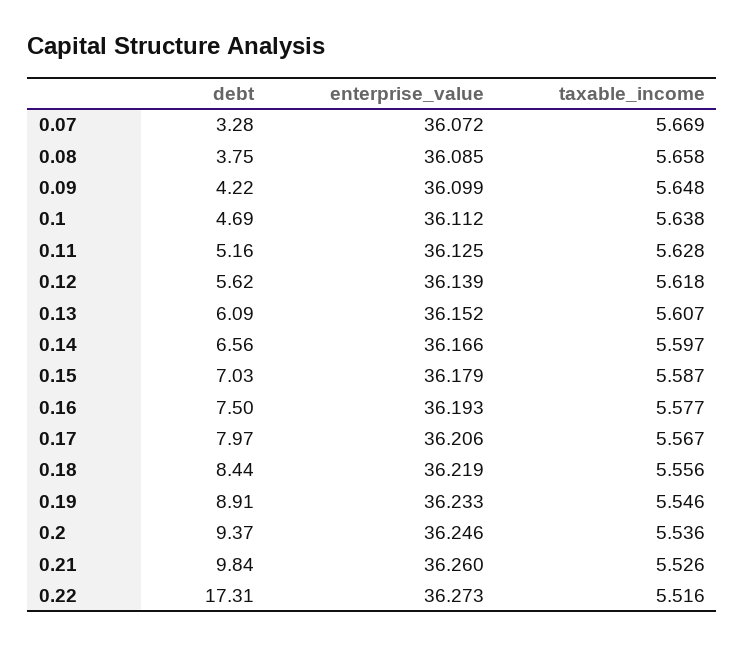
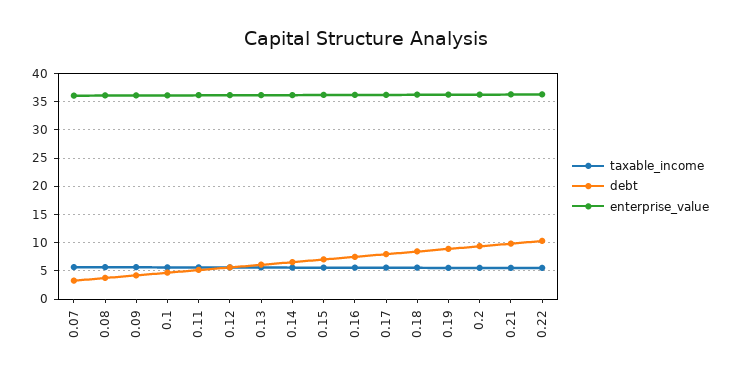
  {
    "debt": {
      "0.07": 3.28,
      "0.08": 3.75,
      "0.09": 4.22,
      "0.1": 4.69,
      "0.11": 5.16,
      "0.12": 5.62,
      "0.13": 6.09,
      "0.14": 6.56,
      "0.15": 7.03,
      "0.16": 7.5,
      "0.17": 7.97,
      "0.18": 8.44,
      "0.19": 8.91,
      "0.2": 9.37,
      "0.21": 9.84,
-     "0.22": 17.31
+     "0.22": 10
    },
    "enterprise_value": {
      "0.07": 36.072,
      "0.08": 36.085,
      "0.09": 36.099,
      "0.1": 36.112,
      "0.11": 36.125,
      "0.12": 36.139,
      "0.13": 36.152,
      "0.14": 36.166,
      "0.15": 36.179,
      "0.16": 36.193,
      "0.17": 36.206,
      "0.18": 36.219,
      "0.19": 36.233,
      "0.2": 36.246,
      "0.21": 36.26,
      "0.22": 36.273
    },
    "taxable_income": {
      "0.07": 5.669,
      "0.08": 5.658,
      "0.09": 5.648,
      "0.1": 5.638,
      "0.11": 5.628,
      "0.12": 5.618,
      "0.13": 5.607,
      "0.14": 5.597,
      "0.15": 5.587,
      "0.16": 5.577,
      "0.17": 5.567,
      "0.18": 5.556,
      "0.19": 5.546,
      "0.2": 5.536,
      "0.21": 5.526,
      "0.22": 5.516
    }
  }

